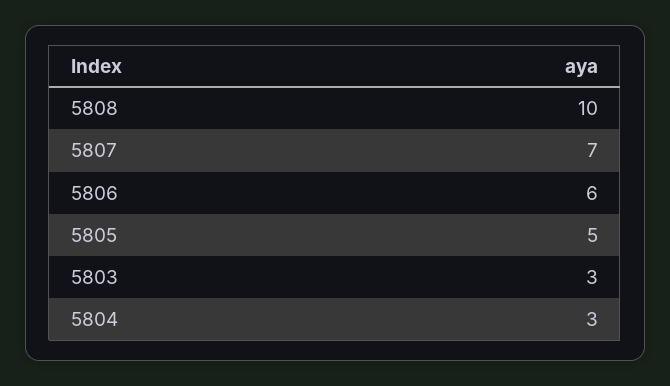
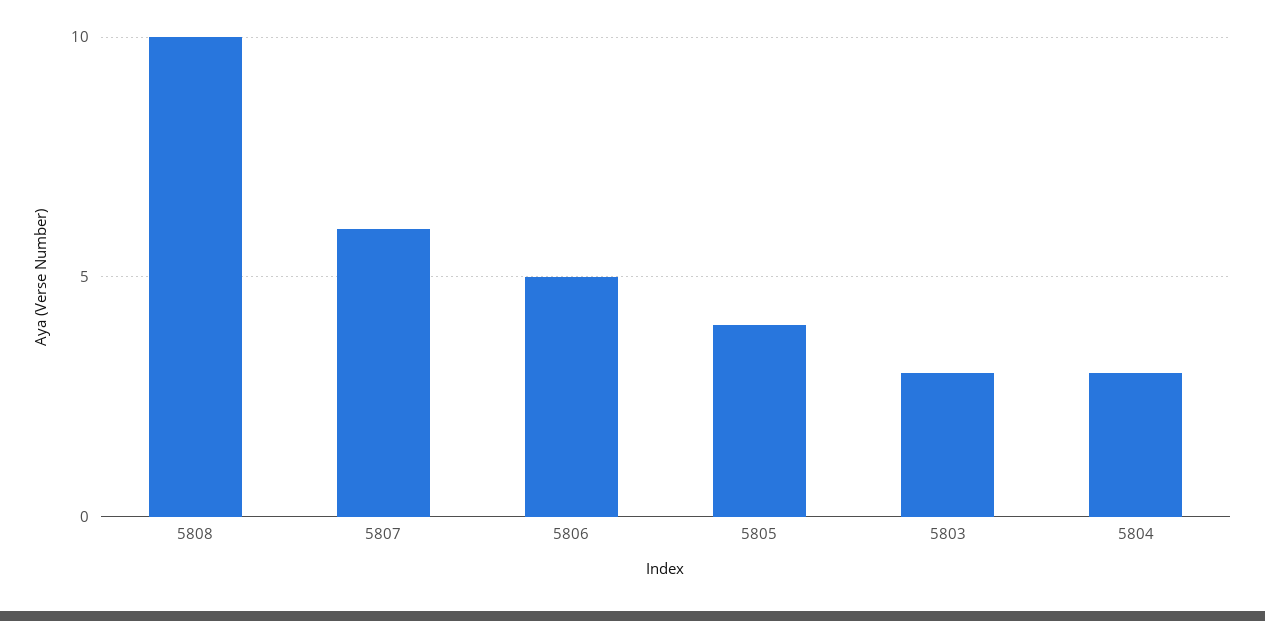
  {
    "5808": 10,
-   "5807": 7,
+   "5807": 6,
-   "5806": 6,
+   "5806": 5,
-   "5805": 5,
+   "5805": 4,
    "5803": 3,
    "5804": 3
  }

